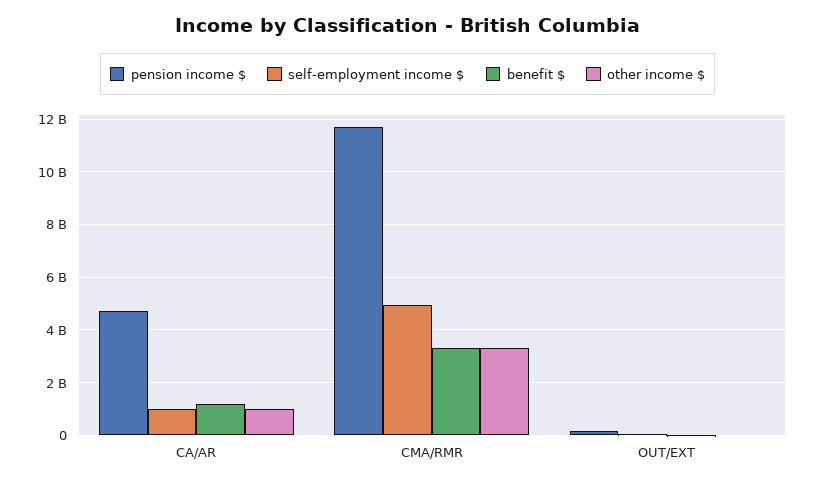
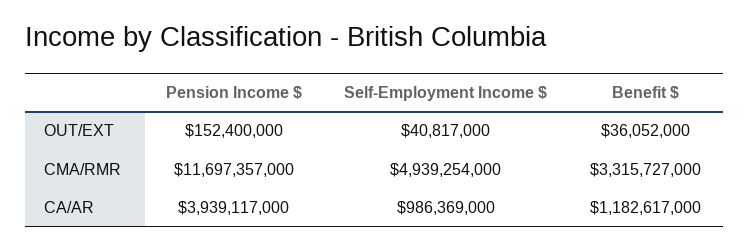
  {
    "pension income $": {
-     "CA/AR": 4750000000,
+     "CA/AR": 3939117000,
      "CMA/RMR": 11697357000,
      "OUT/EXT": 152400000
    },
    "self-employment income $": {
      "CA/AR": 986369000,
      "CMA/RMR": 4939254000,
      "OUT/EXT": 40817000
    },
    "benefit $": {
      "CA/AR": 1182617000,
      "CMA/RMR": 3315727000,
      "OUT/EXT": 36052000
-   },
+   }
-   "other income $": {
-     "CA/AR": 1000000000,
-     "CMA/RMR": 3250000000,
-     "OUT/EXT": 0
-   }
  }

